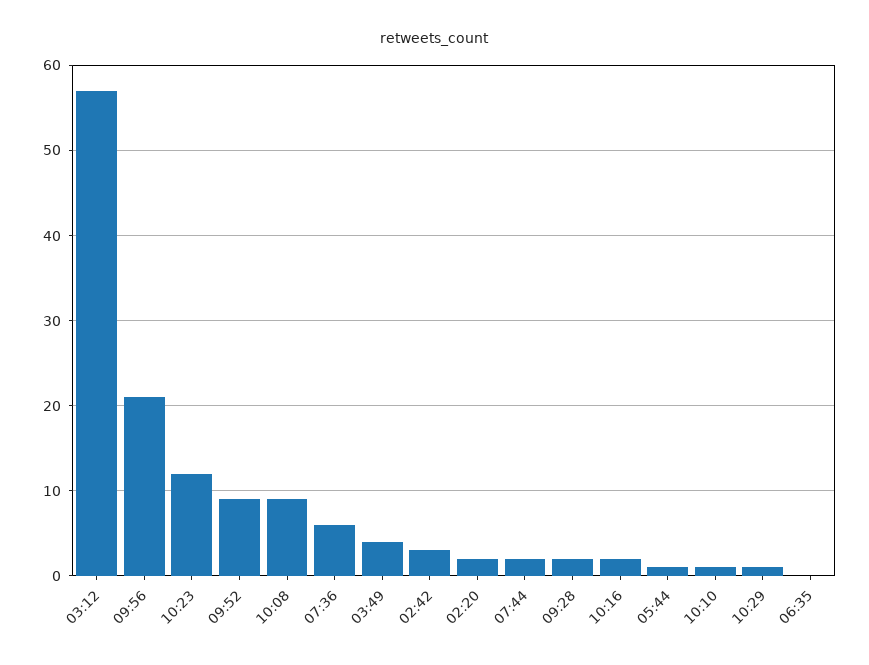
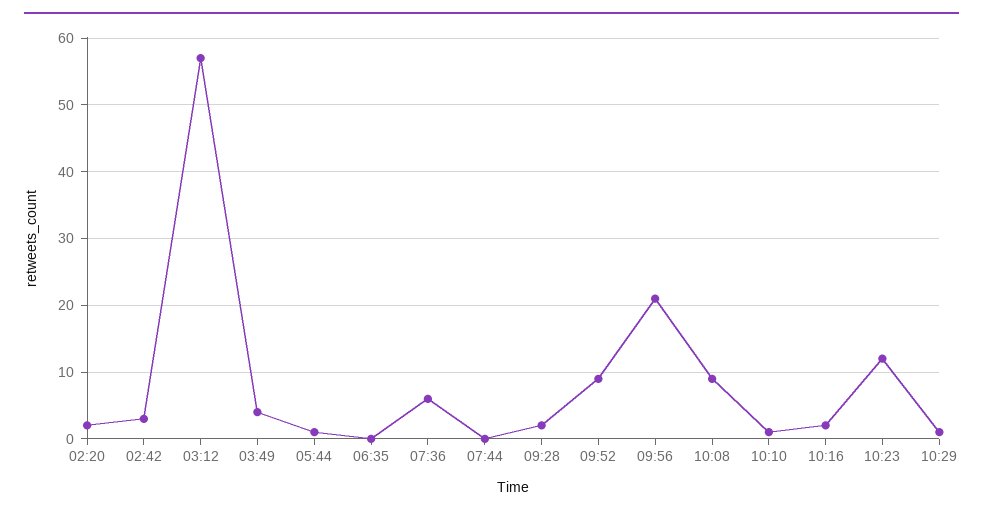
  {
    "03:12": 57,
    "09:56": 21,
    "10:23": 12,
    "09:52": 9,
    "10:08": 9,
    "07:36": 6,
    "03:49": 4,
    "02:42": 3,
    "02:20": 2,
-   "07:44": 2,
+   "07:44": 0,
    "09:28": 2,
    "10:16": 2,
    "05:44": 1,
    "10:10": 1,
    "10:29": 1,
    "06:35": 0
  }

